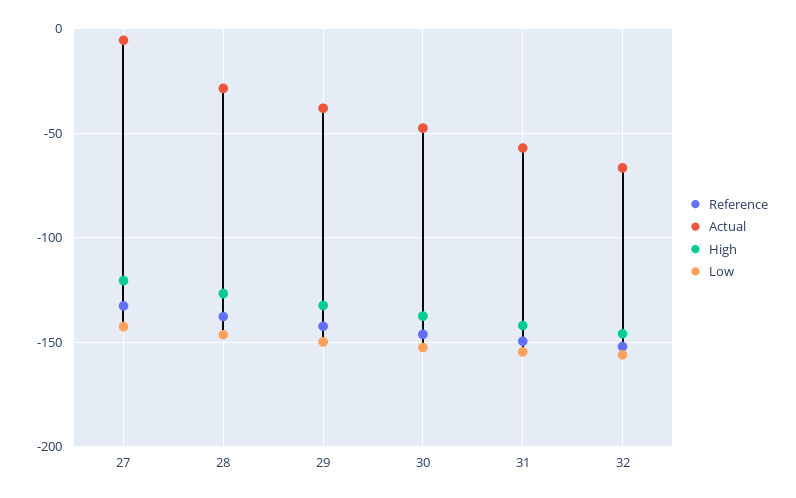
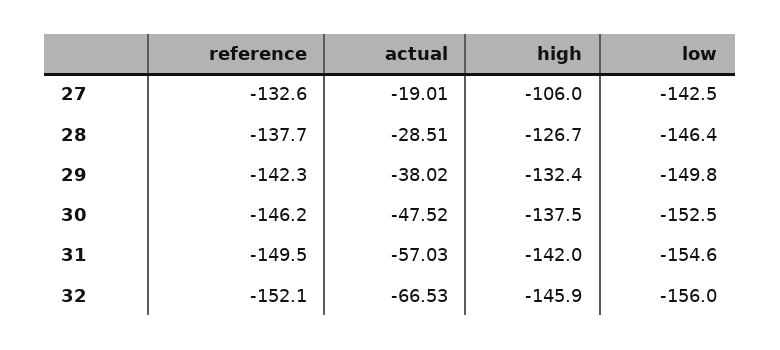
  {
    "Reference": {
      "27": -132.6,
      "28": -137.7,
      "29": -142.3,
      "30": -146.2,
      "31": -149.5,
      "32": -152.1
    },
    "Actual": {
-     "27": -5,
+     "27": -19.01,
      "28": -28.51,
      "29": -38.02,
      "30": -47.52,
      "31": -57.03,
      "32": -66.53
    },
    "High": {
-     "27": -120,
+     "27": -106,
      "28": -126.7,
      "29": -132.4,
      "30": -137.5,
      "31": -142,
      "32": -145.9
    },
    "Low": {
      "27": -142.5,
      "28": -146.4,
      "29": -149.8,
      "30": -152.5,
      "31": -154.6,
      "32": -156
    }
  }

